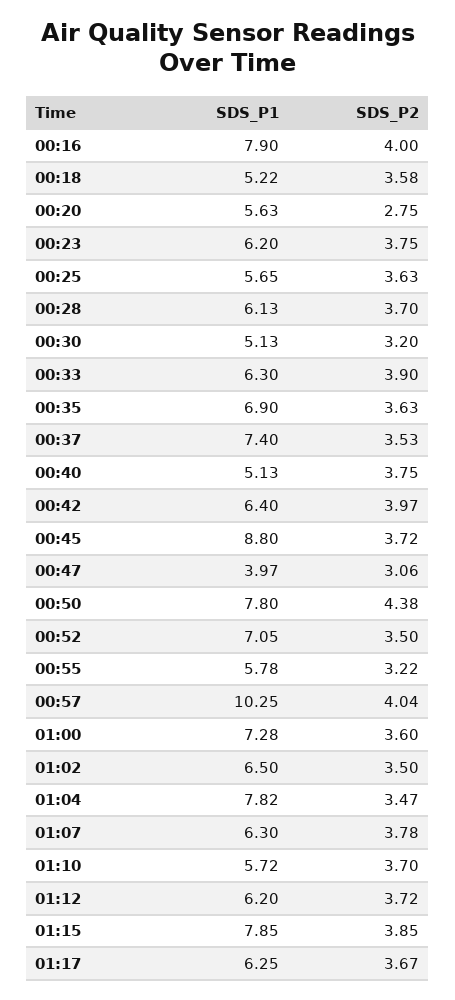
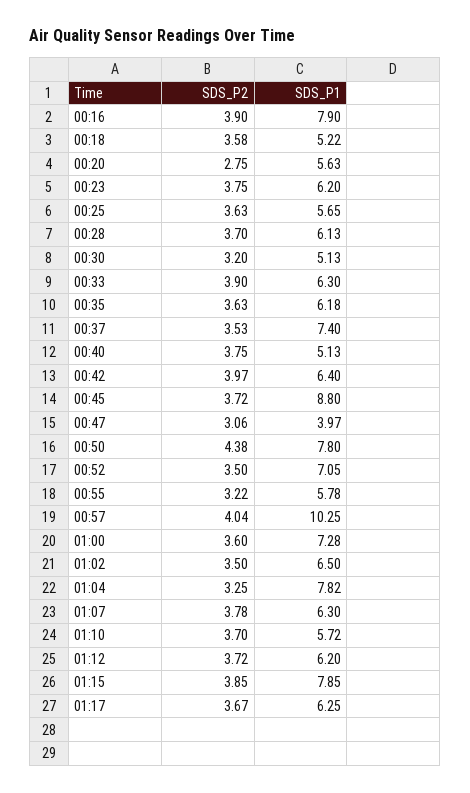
  {
    "SDS_P1": {
      "00:16": 7.9,
      "00:18": 5.22,
      "00:20": 5.63,
      "00:23": 6.2,
      "00:25": 5.65,
      "00:28": 6.13,
      "00:30": 5.13,
      "00:33": 6.3,
-     "00:35": 6.9,
+     "00:35": 6.18,
      "00:37": 7.4,
      "00:40": 5.13,
      "00:42": 6.4,
      "00:45": 8.8,
      "00:47": 3.97,
      "00:50": 7.8,
      "00:52": 7.05,
      "00:55": 5.78,
      "00:57": 10.25,
      "01:00": 7.28,
      "01:02": 6.5,
      "01:04": 7.82,
      "01:07": 6.3,
      "01:10": 5.72,
      "01:12": 6.2,
      "01:15": 7.85,
      "01:17": 6.25
    },
    "SDS_P2": {
-     "00:16": 4,
+     "00:16": 3.9,
      "00:18": 3.58,
      "00:20": 2.75,
      "00:23": 3.75,
      "00:25": 3.63,
      "00:28": 3.7,
      "00:30": 3.2,
      "00:33": 3.9,
      "00:35": 3.63,
      "00:37": 3.53,
      "00:40": 3.75,
      "00:42": 3.97,
      "00:45": 3.72,
      "00:47": 3.06,
      "00:50": 4.38,
      "00:52": 3.5,
      "00:55": 3.22,
      "00:57": 4.04,
      "01:00": 3.6,
      "01:02": 3.5,
-     "01:04": 3.47,
+     "01:04": 3.25,
      "01:07": 3.78,
      "01:10": 3.7,
      "01:12": 3.72,
      "01:15": 3.85,
      "01:17": 3.67
    }
  }

